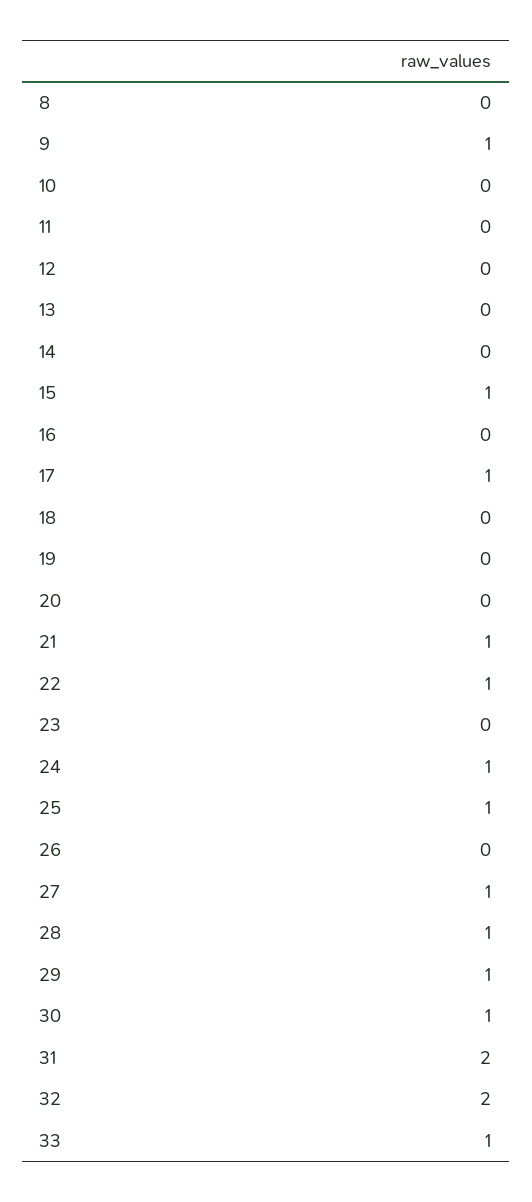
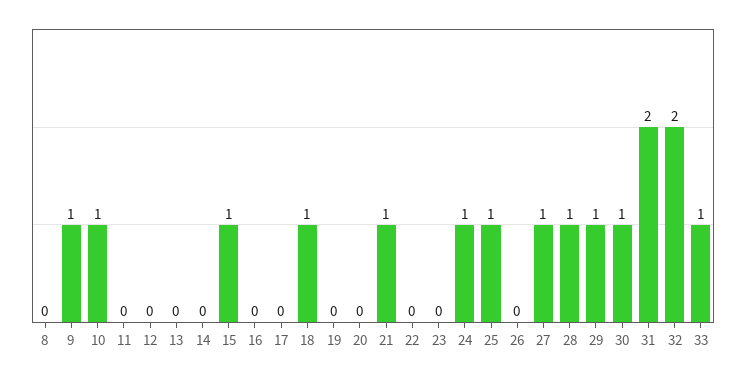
  {
    "8": 0,
    "9": 1,
-   "10": 0,
+   "10": 1,
    "11": 0,
    "12": 0,
    "13": 0,
    "14": 0,
    "15": 1,
    "16": 0,
-   "17": 1,
+   "17": 0,
-   "18": 0,
+   "18": 1,
    "19": 0,
    "20": 0,
    "21": 1,
-   "22": 1,
+   "22": 0,
    "23": 0,
    "24": 1,
    "25": 1,
    "26": 0,
    "27": 1,
    "28": 1,
    "29": 1,
    "30": 1,
    "31": 2,
    "32": 2,
    "33": 1
  }

